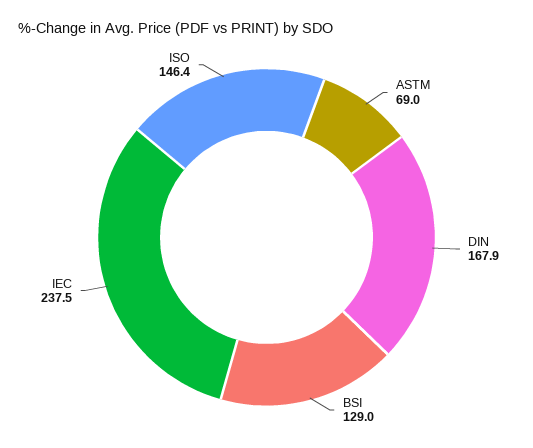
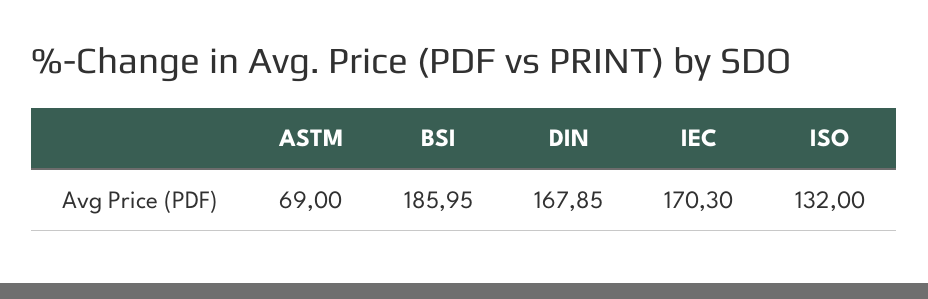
  {
    "ASTM": 69,
    "DIN": 167.85,
-   "BSI": 129,
+   "BSI": 185.95,
-   "IEC": 237.5,
+   "IEC": 170.3,
-   "ISO": 146.4
+   "ISO": 132
  }

